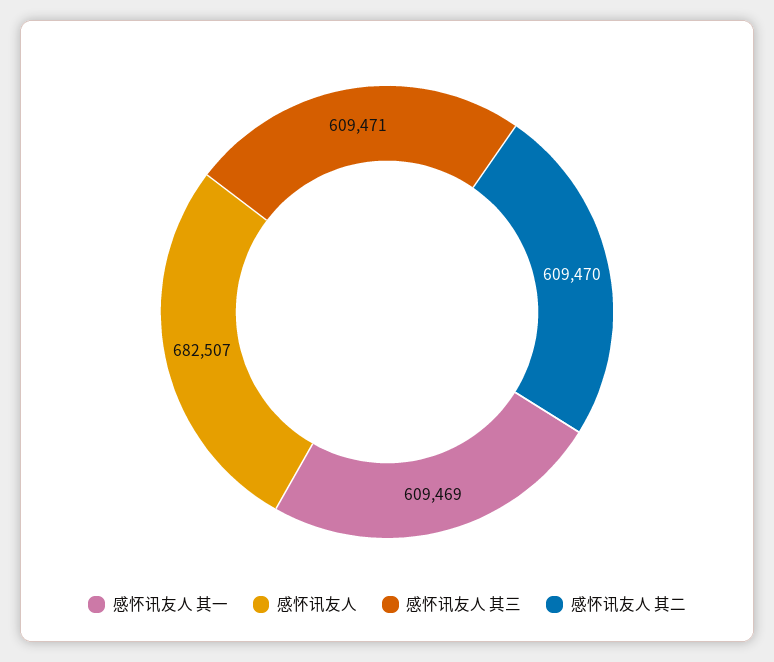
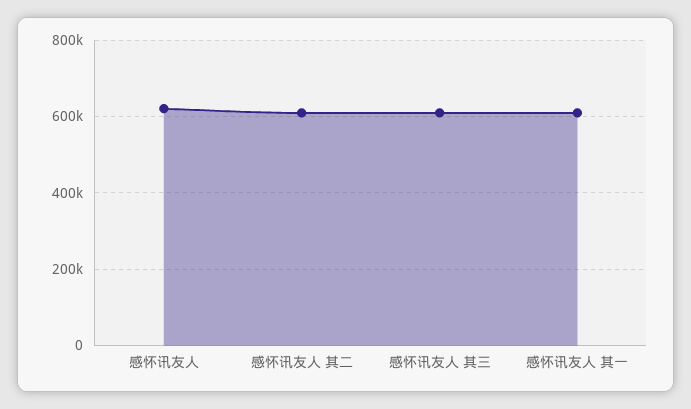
  {
    "感怀讯友人 其一": 609469,
-   "感怀讯友人": 682507,
+   "感怀讯友人": 620000,
    "感怀讯友人 其三": 609471,
    "感怀讯友人 其二": 609470
  }

